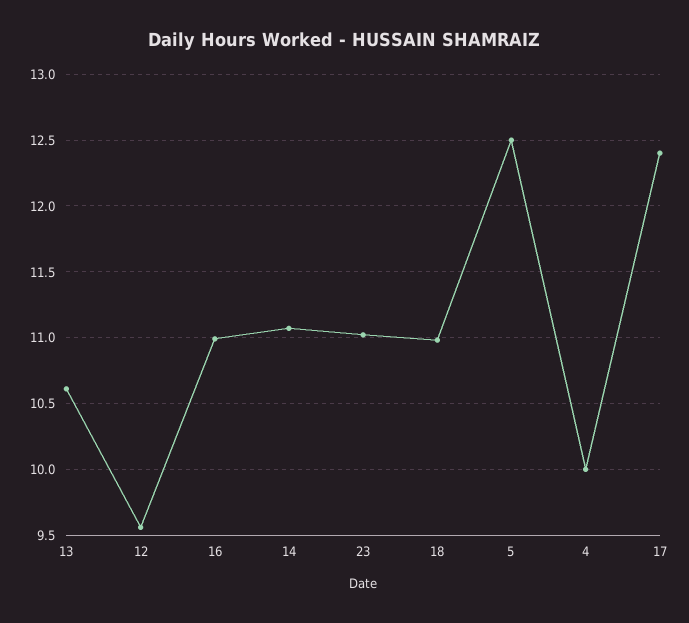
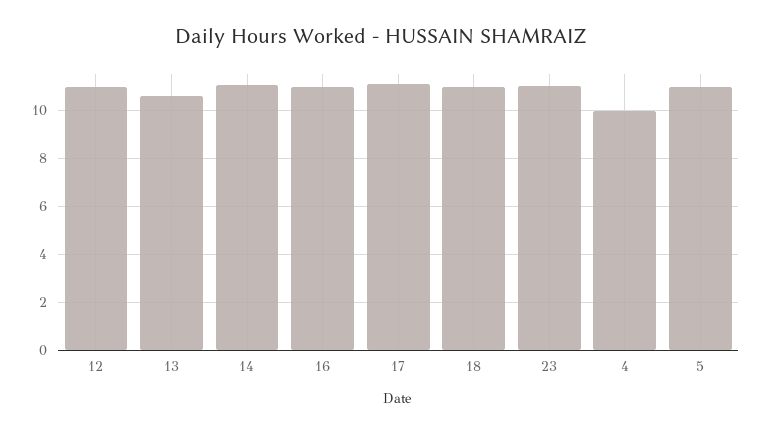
  {
    "13": 10.6,
-   "12": 9.55,
+   "12": 11,
    "16": 11,
    "14": 11.05,
    "23": 11,
    "18": 11,
-   "5": 12.5,
+   "5": 11,
    "4": 10,
-   "17": 12.4
+   "17": 11
  }

